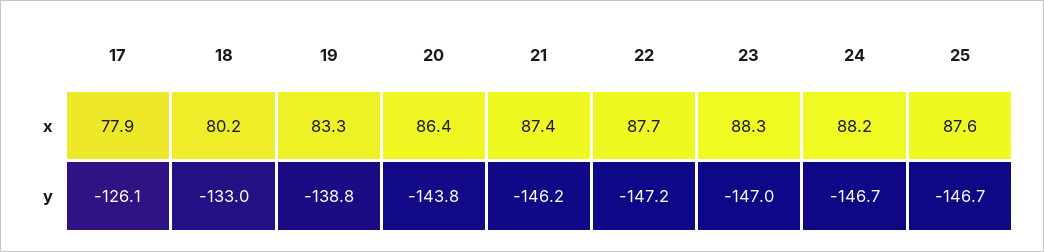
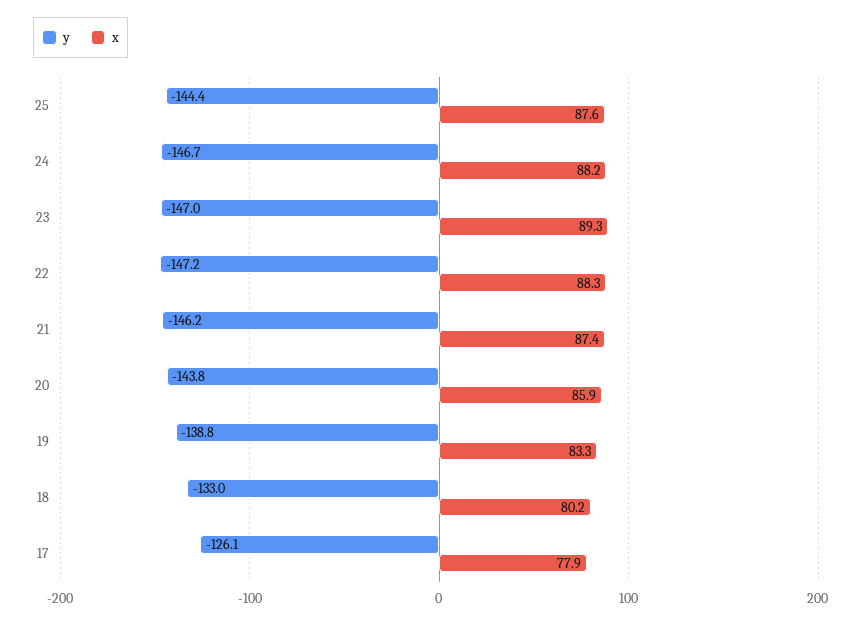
  {
    "x": {
      "17": 77.9,
      "18": 80.2,
      "19": 83.3,
-     "20": 86.4,
+     "20": 85.9,
      "21": 87.4,
-     "22": 87.7,
+     "22": 88.3,
-     "23": 88.3,
+     "23": 89.3,
      "24": 88.2,
      "25": 87.6
    },
    "y": {
      "17": -126.1,
      "18": -133,
      "19": -138.8,
      "20": -143.8,
      "21": -146.2,
      "22": -147.2,
      "23": -147,
      "24": -146.7,
-     "25": -146.7
+     "25": -144.4
    }
  }

